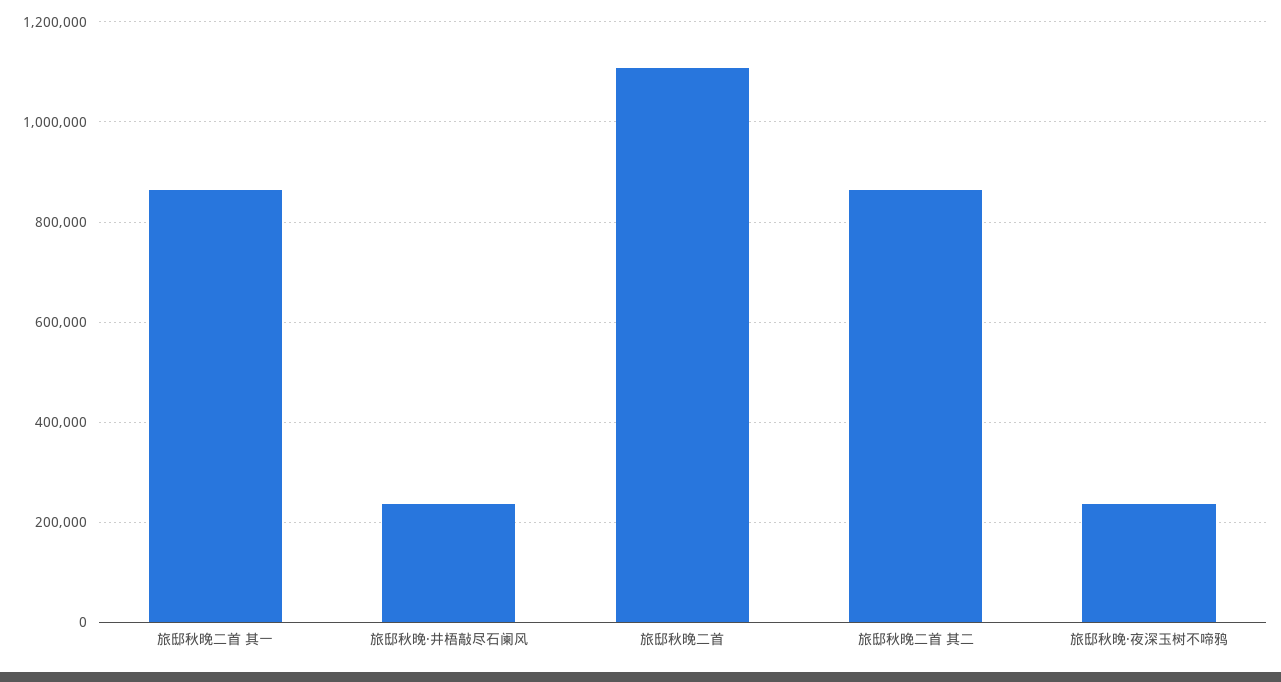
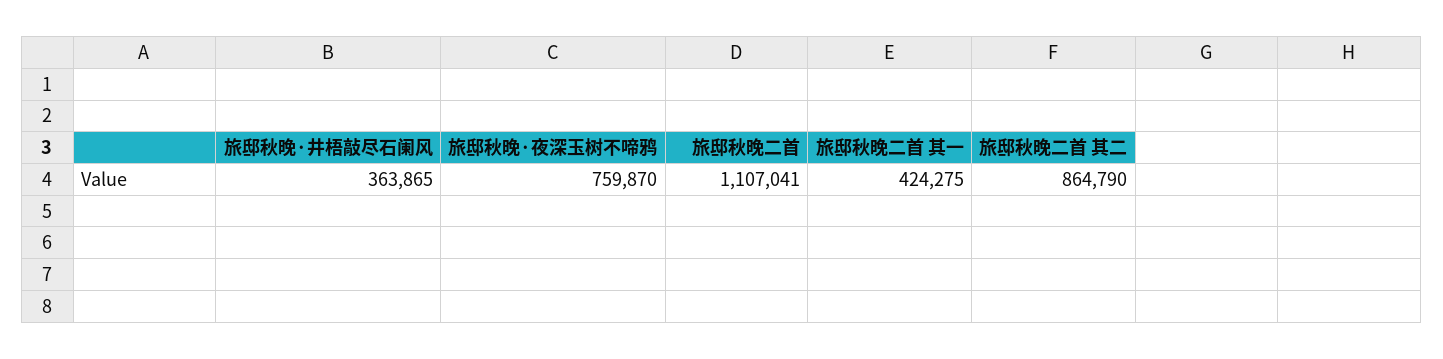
  {
-   "旅邸秋晚二首 其一": 860000,
+   "旅邸秋晚二首 其一": 424275,
-   "旅邸秋晚·井梧敲尽石阑风": 240000,
+   "旅邸秋晚·井梧敲尽石阑风": 363865,
    "旅邸秋晚二首": 1107041,
    "旅邸秋晚二首 其二": 864790,
-   "旅邸秋晚·夜深玉树不啼鸦": 240000
+   "旅邸秋晚·夜深玉树不啼鸦": 759870
  }

